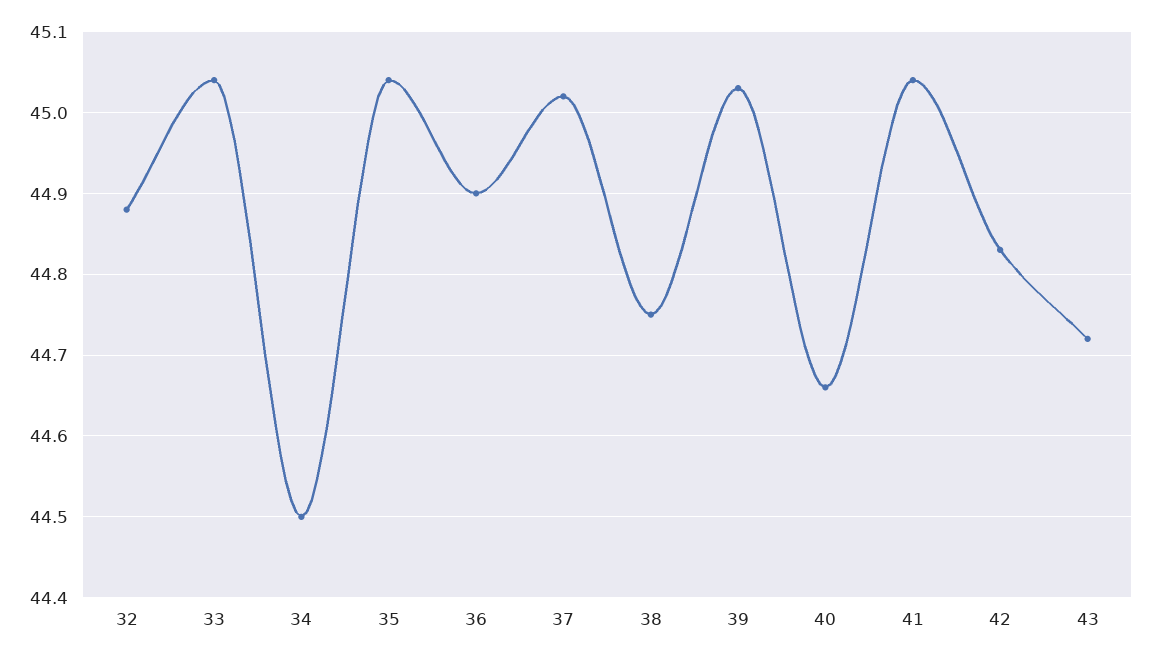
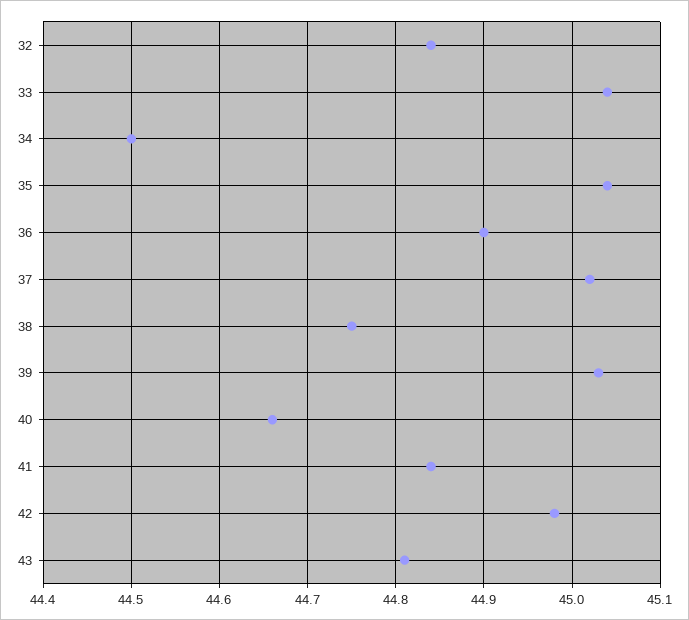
  {
-   "32": 44.88,
+   "32": 44.84,
    "33": 45.04,
    "34": 44.5,
    "35": 45.04,
    "36": 44.9,
    "37": 45.02,
    "38": 44.75,
    "39": 45.03,
    "40": 44.66,
-   "41": 45.04,
+   "41": 44.84,
-   "42": 44.83,
+   "42": 44.98,
-   "43": 44.72
+   "43": 44.81
  }

